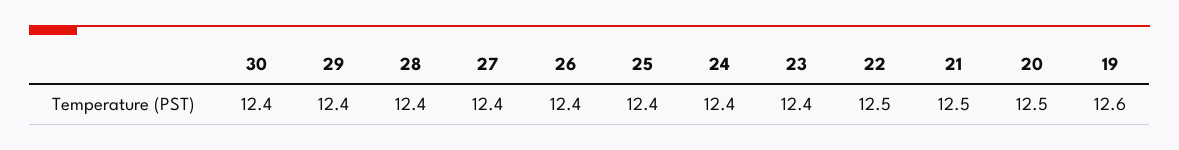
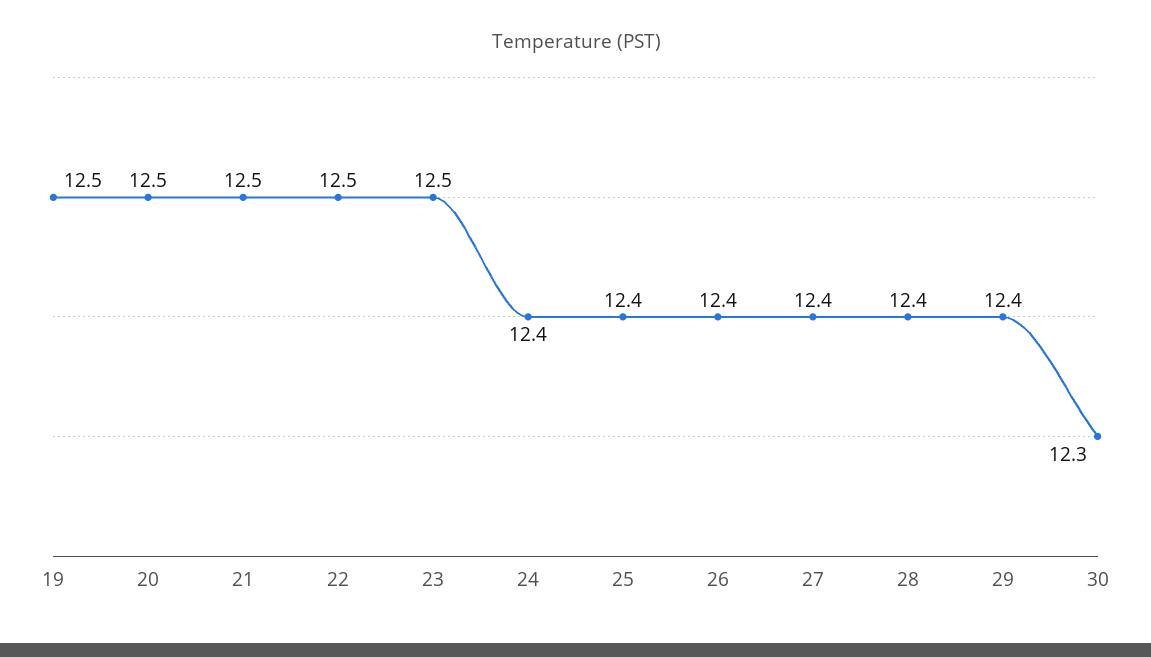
  {
-   "30": 12.4,
+   "30": 12.3,
    "29": 12.4,
    "28": 12.4,
    "27": 12.4,
    "26": 12.4,
    "25": 12.4,
    "24": 12.4,
-   "23": 12.4,
+   "23": 12.5,
    "22": 12.5,
    "21": 12.5,
    "20": 12.5,
-   "19": 12.6
+   "19": 12.5
  }

